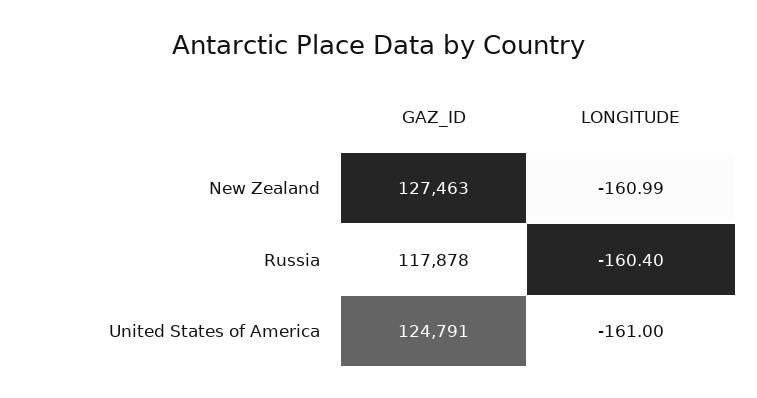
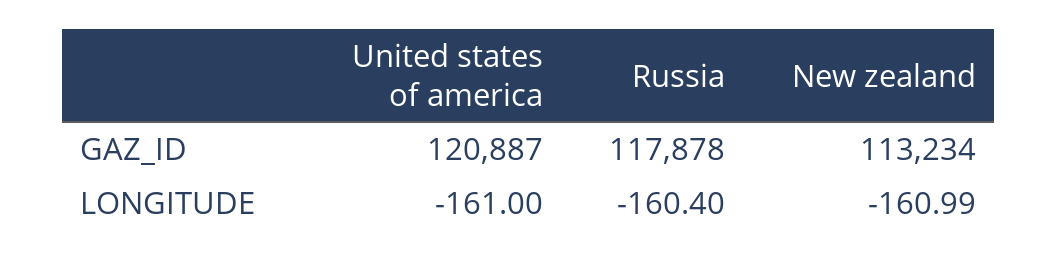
  {
    "GAZ_ID": {
-     "New Zealand": 127463,
+     "New Zealand": 113234,
      "Russia": 117878,
-     "United States of America": 124791
+     "United States of America": 120887
    },
    "LONGITUDE": {
      "New Zealand": -160.99,
      "Russia": -160.4,
      "United States of America": -161
    }
  }

